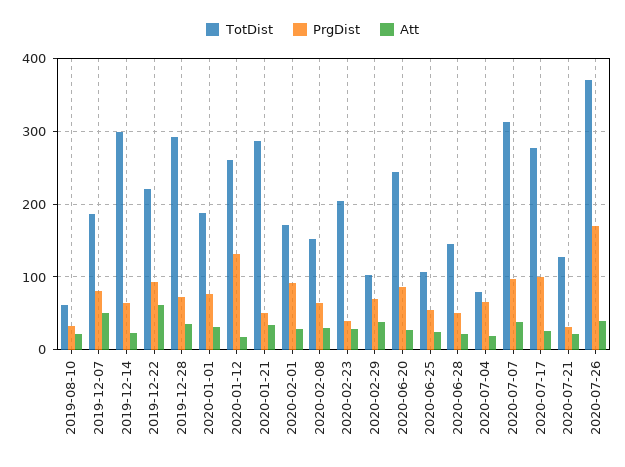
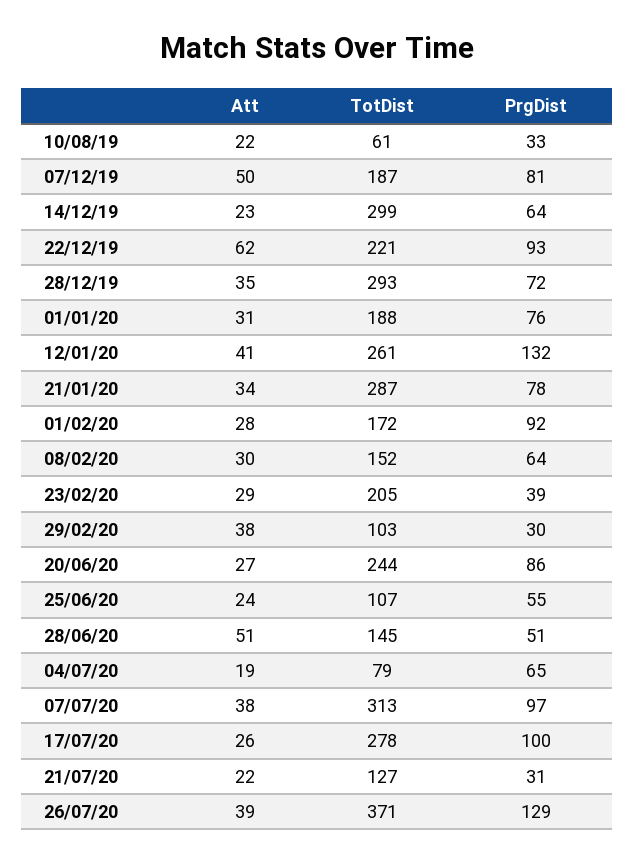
  {
    "TotDist": {
      "2019-08-10": 61,
      "2019-12-07": 187,
      "2019-12-14": 299,
      "2019-12-22": 221,
      "2019-12-28": 293,
      "2020-01-01": 188,
      "2020-01-12": 261,
      "2020-01-21": 287,
      "2020-02-01": 172,
      "2020-02-08": 152,
      "2020-02-23": 205,
      "2020-02-29": 103,
      "2020-06-20": 244,
      "2020-06-25": 107,
      "2020-06-28": 145,
      "2020-07-04": 79,
      "2020-07-07": 313,
      "2020-07-17": 278,
      "2020-07-21": 127,
      "2020-07-26": 371
    },
    "PrgDist": {
      "2019-08-10": 33,
      "2019-12-07": 81,
      "2019-12-14": 64,
      "2019-12-22": 93,
      "2019-12-28": 72,
      "2020-01-01": 76,
      "2020-01-12": 132,
-     "2020-01-21": 50,
+     "2020-01-21": 78,
      "2020-02-01": 92,
      "2020-02-08": 64,
      "2020-02-23": 39,
-     "2020-02-29": 70,
+     "2020-02-29": 30,
      "2020-06-20": 86,
      "2020-06-25": 55,
      "2020-06-28": 51,
      "2020-07-04": 65,
      "2020-07-07": 97,
      "2020-07-17": 100,
      "2020-07-21": 31,
-     "2020-07-26": 170
+     "2020-07-26": 129
    },
    "Att": {
      "2019-08-10": 22,
      "2019-12-07": 50,
      "2019-12-14": 23,
      "2019-12-22": 62,
      "2019-12-28": 35,
      "2020-01-01": 31,
-     "2020-01-12": 20,
+     "2020-01-12": 41,
      "2020-01-21": 34,
      "2020-02-01": 28,
      "2020-02-08": 30,
      "2020-02-23": 29,
      "2020-02-29": 38,
      "2020-06-20": 27,
      "2020-06-25": 24,
-     "2020-06-28": 20,
+     "2020-06-28": 51,
      "2020-07-04": 19,
      "2020-07-07": 38,
      "2020-07-17": 26,
      "2020-07-21": 22,
      "2020-07-26": 39
    }
  }

